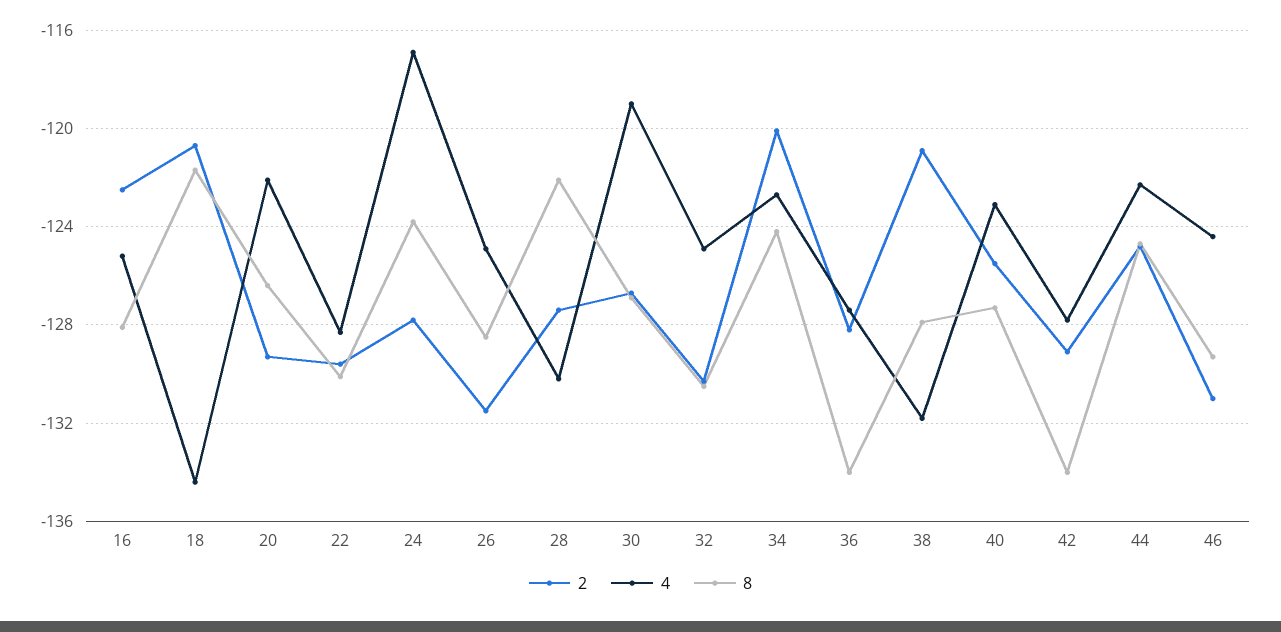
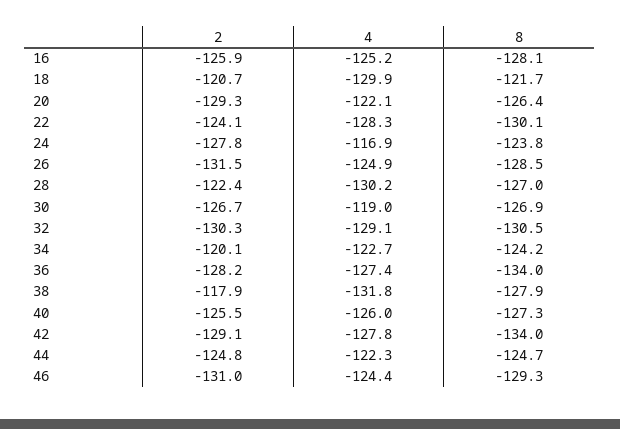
  {
    "2": {
-     "16": -122.5,
+     "16": -125.9,
      "18": -120.7,
      "20": -129.3,
-     "22": -129.5,
+     "22": -124.1,
      "24": -127.8,
      "26": -131.5,
-     "28": -127.5,
+     "28": -122.4,
      "30": -126.7,
      "32": -130.3,
      "34": -120.1,
      "36": -128.2,
-     "38": -121,
+     "38": -117.9,
      "40": -125.5,
      "42": -129.1,
      "44": -124.8,
      "46": -131
    },
    "4": {
      "16": -125.2,
-     "18": -134.5,
+     "18": -129.9,
      "20": -122.1,
      "22": -128.3,
      "24": -116.9,
      "26": -124.9,
      "28": -130.2,
      "30": -119,
-     "32": -125,
+     "32": -129.1,
      "34": -122.7,
      "36": -127.4,
      "38": -131.8,
-     "40": -123,
+     "40": -126,
      "42": -127.8,
      "44": -122.3,
      "46": -124.4
    },
    "8": {
      "16": -128.1,
      "18": -121.7,
      "20": -126.4,
      "22": -130.1,
      "24": -123.8,
      "26": -128.5,
-     "28": -122,
+     "28": -127,
      "30": -126.9,
      "32": -130.5,
      "34": -124.2,
      "36": -134,
      "38": -127.9,
      "40": -127.3,
      "42": -134,
      "44": -124.7,
      "46": -129.3
    }
  }

